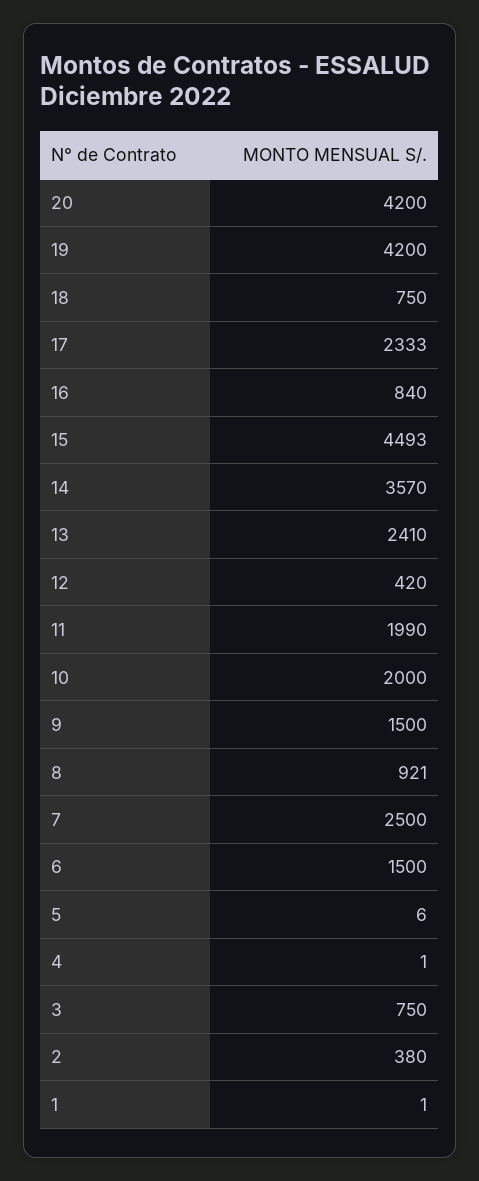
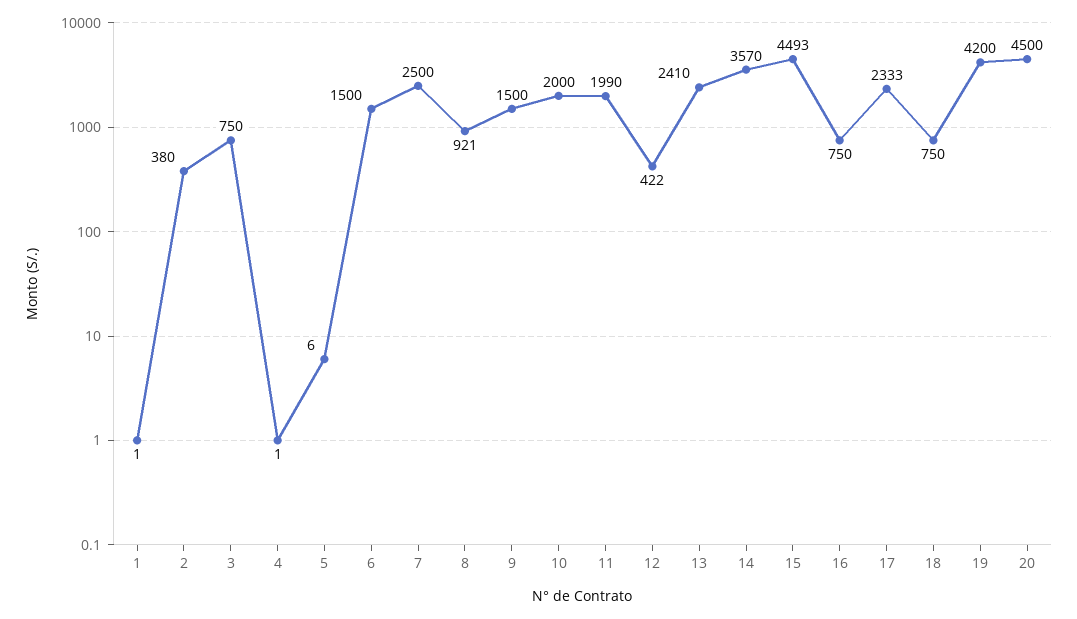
  {
-   "20": 4200,
+   "20": 4500,
    "19": 4200,
    "18": 750,
    "17": 2333,
-   "16": 840,
+   "16": 750,
    "15": 4493,
    "14": 3570,
    "13": 2410,
-   "12": 420,
+   "12": 422,
    "11": 1990,
    "10": 2000,
    "9": 1500,
    "8": 921,
    "7": 2500,
    "6": 1500,
    "5": 6,
    "4": 1,
    "3": 750,
    "2": 380,
    "1": 1
  }

